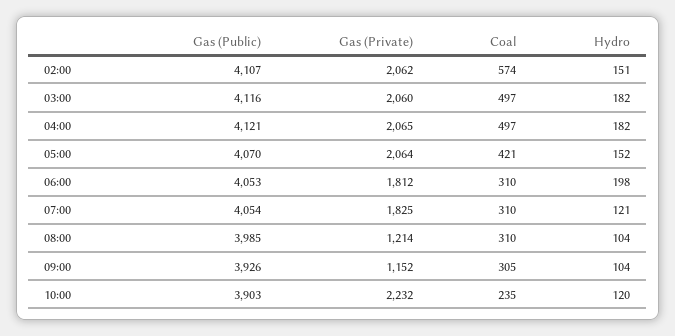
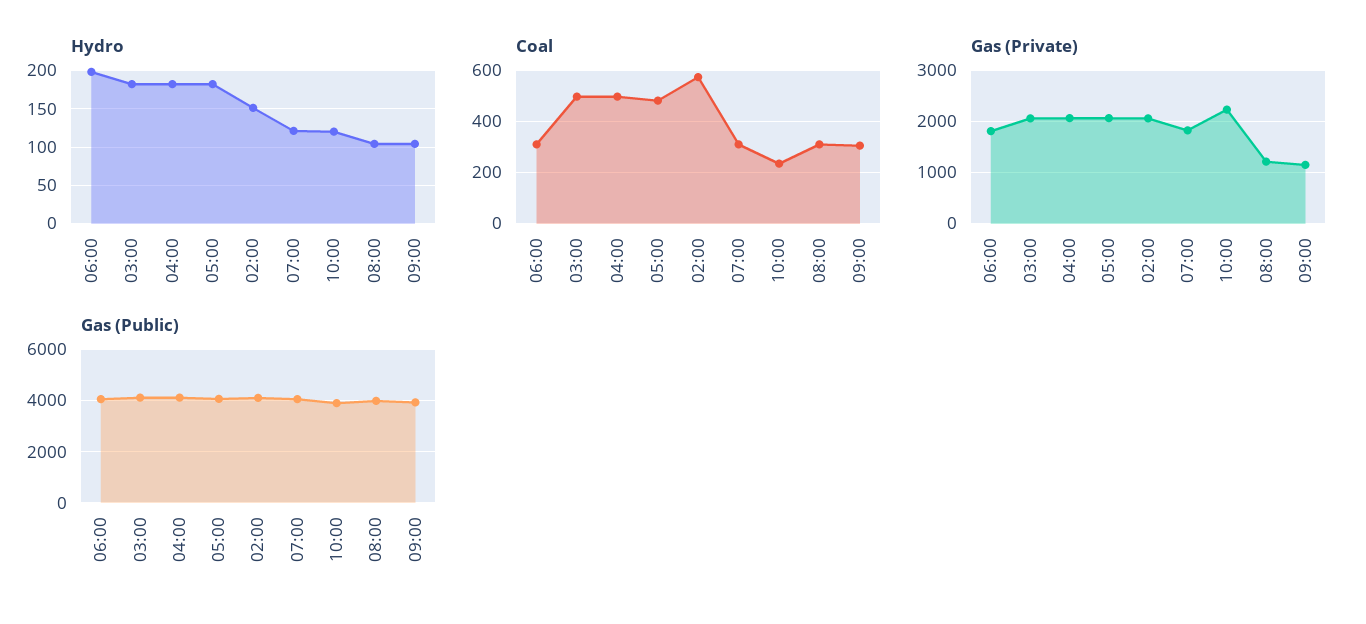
  {
    "Gas (Public)": {
      "02:00": 4107,
      "03:00": 4116,
      "04:00": 4121,
      "05:00": 4070,
      "06:00": 4053,
      "07:00": 4054,
      "08:00": 3985,
      "09:00": 3926,
      "10:00": 3903
    },
    "Gas (Private)": {
      "02:00": 2062,
      "03:00": 2060,
      "04:00": 2065,
      "05:00": 2064,
      "06:00": 1812,
      "07:00": 1825,
      "08:00": 1214,
      "09:00": 1152,
      "10:00": 2232
    },
    "Coal": {
      "02:00": 574,
      "03:00": 497,
      "04:00": 497,
-     "05:00": 421,
+     "05:00": 475,
      "06:00": 310,
      "07:00": 310,
      "08:00": 310,
      "09:00": 305,
      "10:00": 235
    },
    "Hydro": {
      "02:00": 151,
      "03:00": 182,
      "04:00": 182,
-     "05:00": 152,
+     "05:00": 180,
      "06:00": 198,
      "07:00": 121,
      "08:00": 104,
      "09:00": 104,
      "10:00": 120
    }
  }

